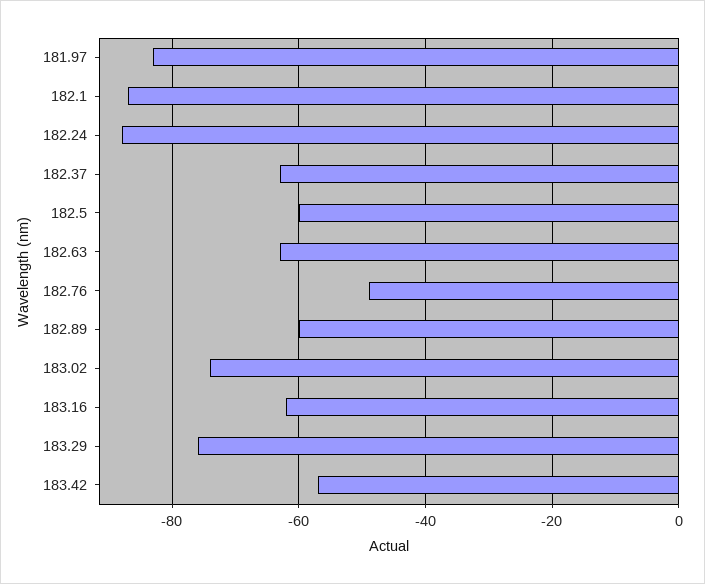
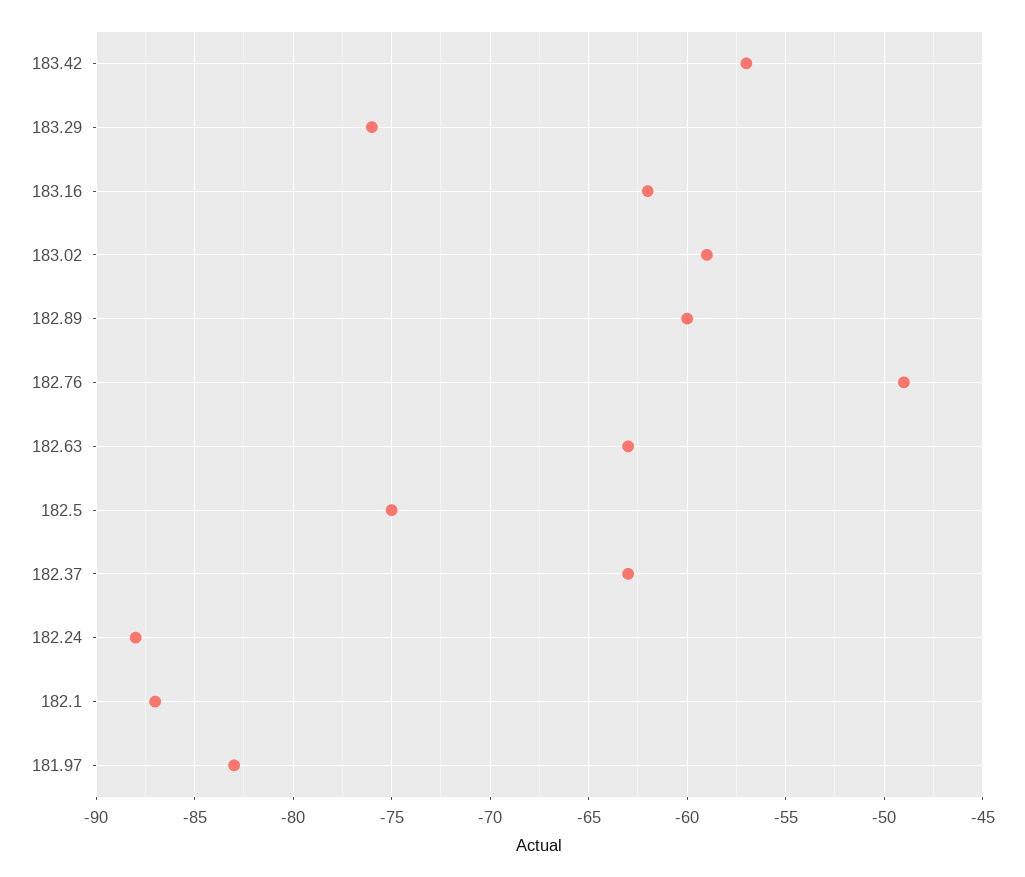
  {
    "181.97": -83,
    "182.1": -87,
    "182.24": -88,
    "182.37": -63,
-   "182.5": -60,
+   "182.5": -75,
    "182.63": -63,
    "182.76": -49,
    "182.89": -60,
-   "183.02": -75,
+   "183.02": -59,
    "183.16": -62,
    "183.29": -76,
    "183.42": -57
  }

